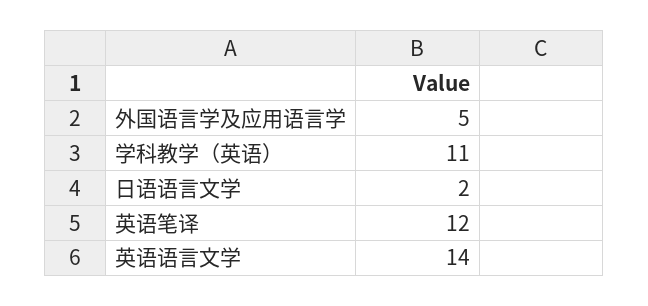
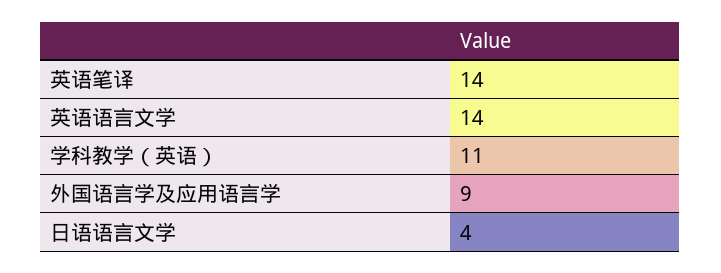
  {
-   "外国语言学及应用语言学": 5,
+   "外国语言学及应用语言学": 9,
    "学科教学（英语）": 11,
-   "日语语言文学": 2,
+   "日语语言文学": 4,
-   "英语笔译": 12,
+   "英语笔译": 14,
    "英语语言文学": 14
  }

